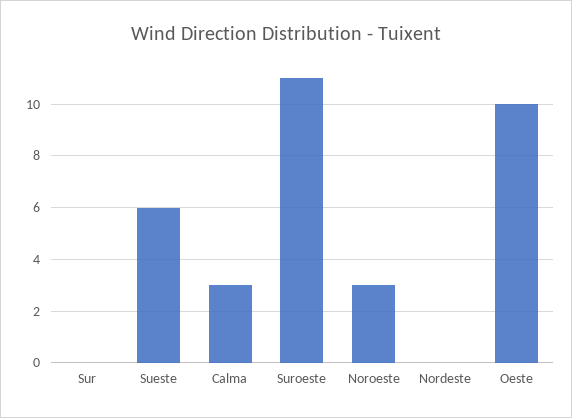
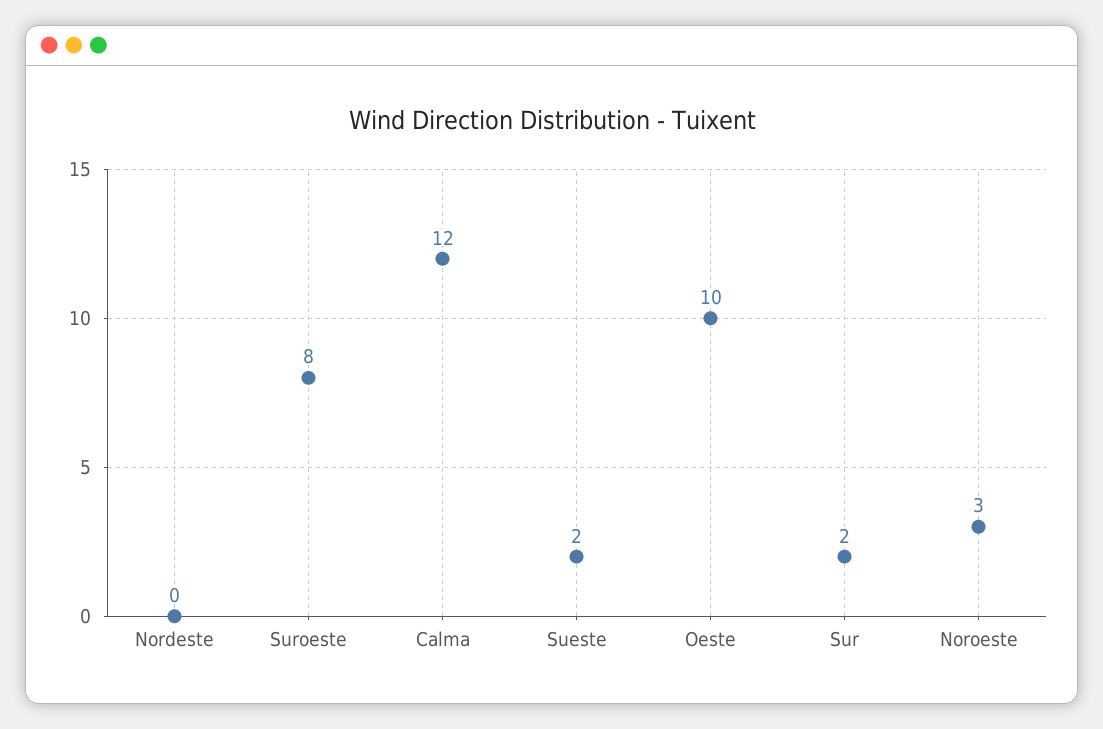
  {
-   "Sur": 0,
+   "Sur": 2,
-   "Sueste": 6,
+   "Sueste": 2,
-   "Calma": 3,
+   "Calma": 12,
-   "Suroeste": 11,
+   "Suroeste": 8,
    "Noroeste": 3,
    "Nordeste": 0,
    "Oeste": 10
  }

